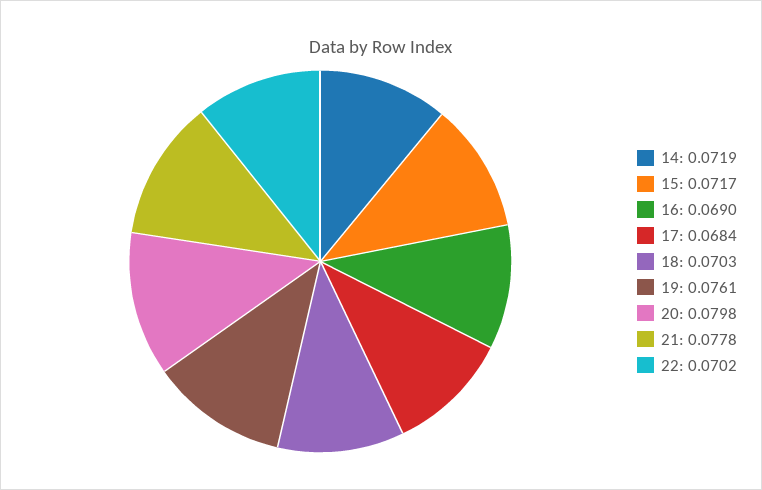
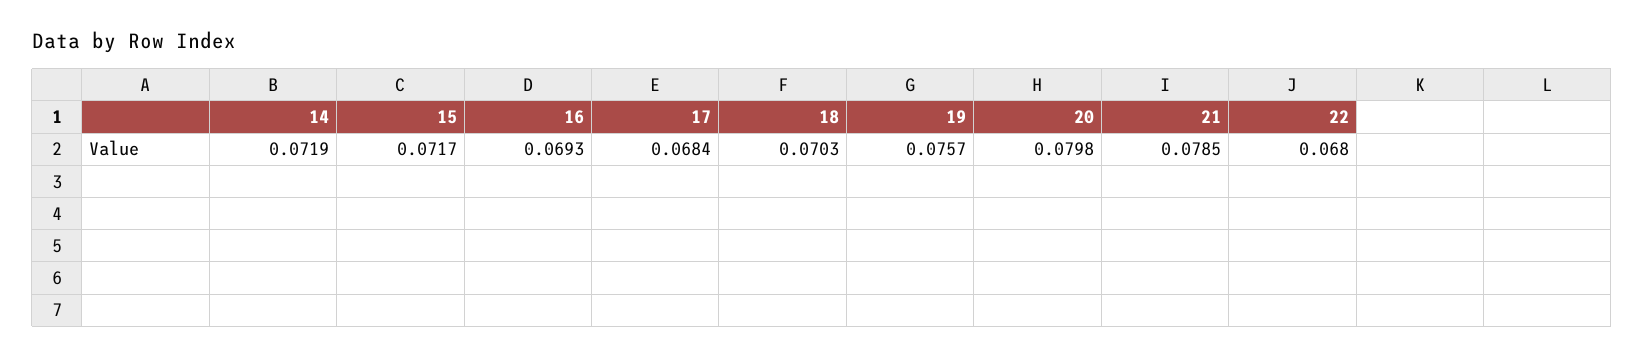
  {
    "14": 0.0719,
    "15": 0.0717,
-   "16": 0.069,
+   "16": 0.0693,
    "17": 0.0684,
    "18": 0.0703,
-   "19": 0.0761,
+   "19": 0.0757,
    "20": 0.0798,
-   "21": 0.0778,
+   "21": 0.0785,
-   "22": 0.0702
+   "22": 0.068
  }

